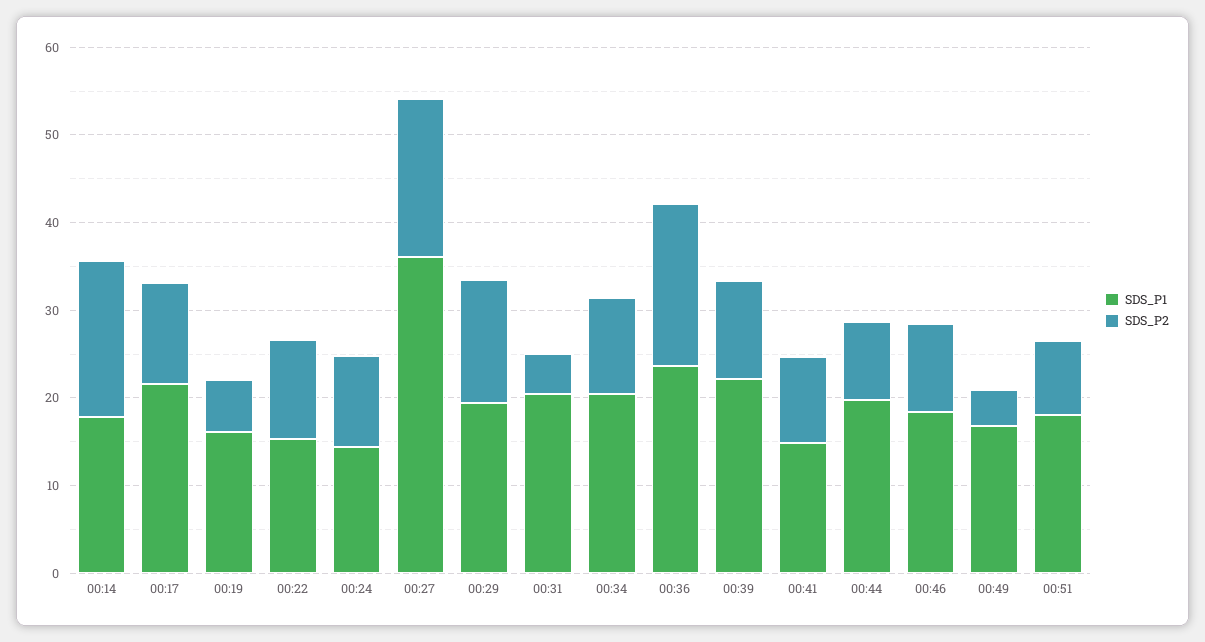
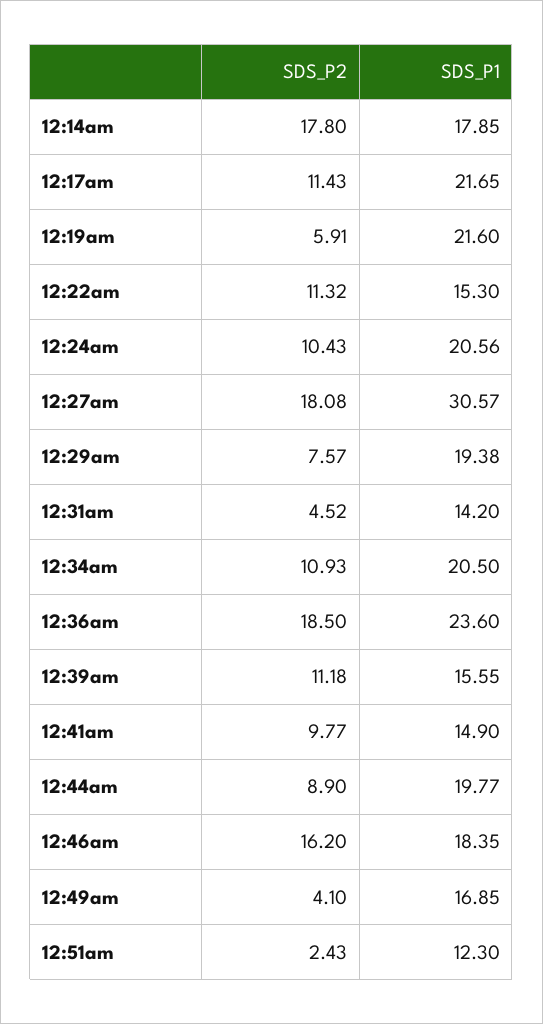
  {
    "SDS_P1": {
      "00:14": 17.85,
      "00:17": 21.65,
-     "00:19": 16,
+     "00:19": 21.6,
      "00:22": 15.3,
-     "00:24": 14,
+     "00:24": 20.56,
-     "00:27": 36,
+     "00:27": 30.57,
      "00:29": 19.38,
-     "00:31": 20,
+     "00:31": 14.2,
      "00:34": 20.5,
      "00:36": 23.6,
-     "00:39": 22,
+     "00:39": 15.55,
      "00:41": 14.9,
      "00:44": 19.77,
      "00:46": 18.35,
      "00:49": 16.85,
-     "00:51": 18
+     "00:51": 12.3
    },
    "SDS_P2": {
      "00:14": 17.8,
      "00:17": 11.43,
      "00:19": 5.91,
      "00:22": 11.32,
      "00:24": 10.43,
      "00:27": 18.08,
-     "00:29": 14,
+     "00:29": 7.57,
      "00:31": 4.52,
      "00:34": 10.93,
      "00:36": 18.5,
      "00:39": 11.18,
      "00:41": 9.77,
      "00:44": 8.9,
-     "00:46": 10,
+     "00:46": 16.2,
      "00:49": 4.1,
-     "00:51": 8
+     "00:51": 2.43
    }
  }

